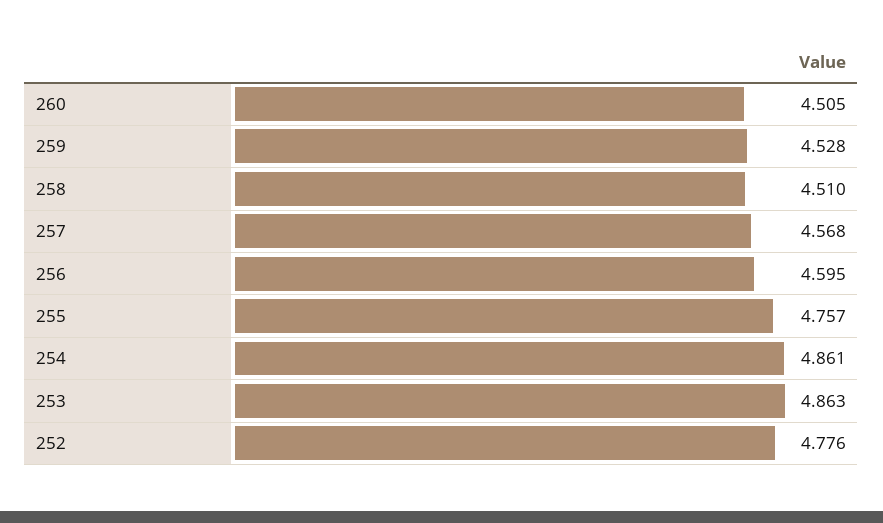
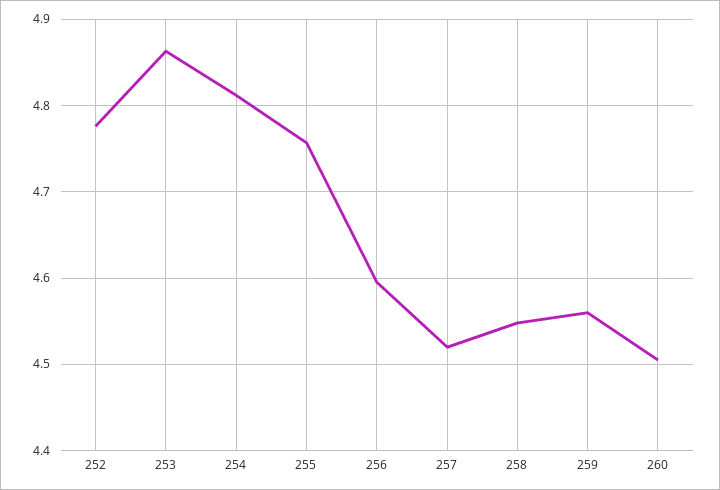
  {
    "260": 4.505,
-   "259": 4.528,
+   "259": 4.56,
-   "258": 4.51,
+   "258": 4.55,
-   "257": 4.568,
+   "257": 4.52,
    "256": 4.595,
    "255": 4.757,
-   "254": 4.861,
+   "254": 4.81,
    "253": 4.863,
    "252": 4.776
  }

